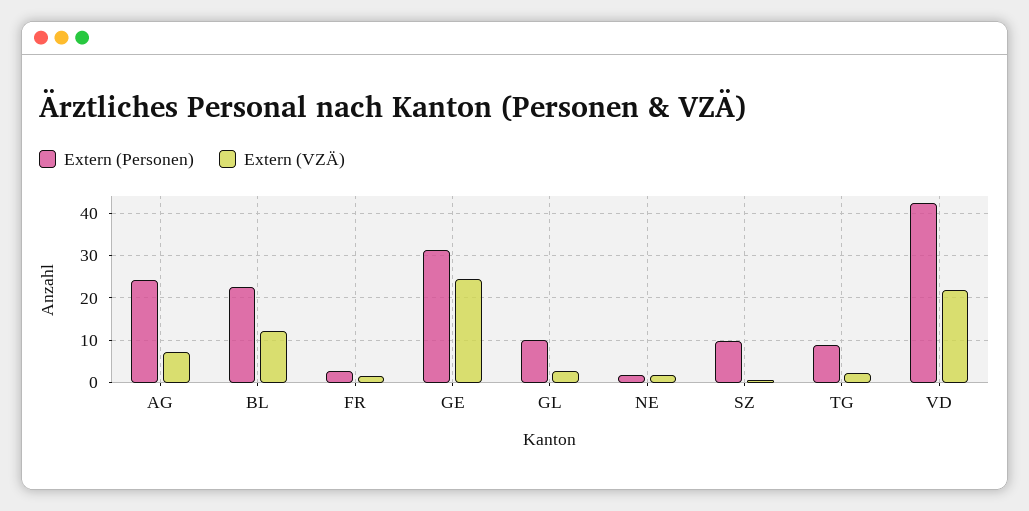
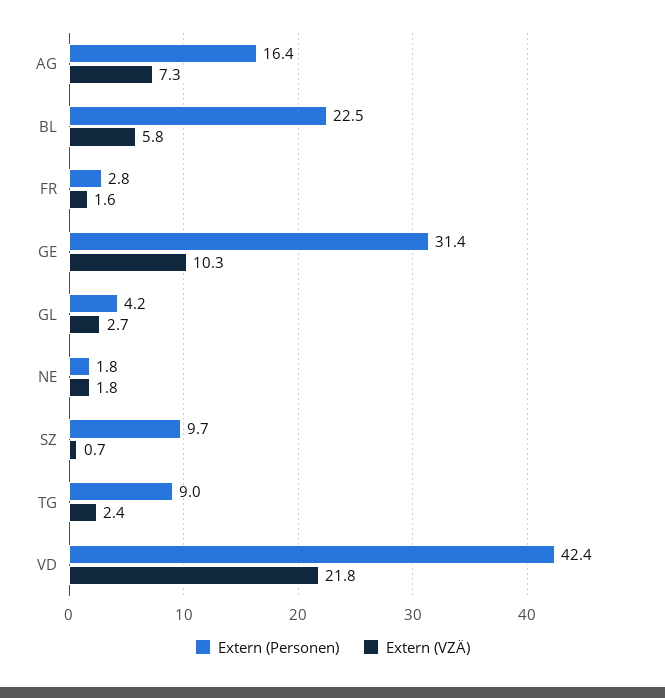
  {
    "Extern (Personen)": {
-     "AG": 24,
+     "AG": 16.4,
      "BL": 22.5,
      "FR": 2.8,
      "GE": 31.4,
-     "GL": 10,
+     "GL": 4.2,
      "NE": 1.8,
      "SZ": 9.7,
      "TG": 9,
      "VD": 42.4
    },
    "Extern (VZÄ)": {
      "AG": 7.3,
-     "BL": 12,
+     "BL": 5.8,
      "FR": 1.6,
-     "GE": 24,
+     "GE": 10.3,
      "GL": 2.7,
      "NE": 1.8,
      "SZ": 0.7,
      "TG": 2.4,
      "VD": 21.8
    }
  }

